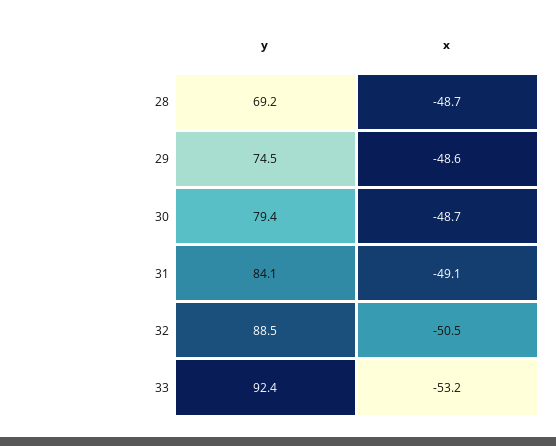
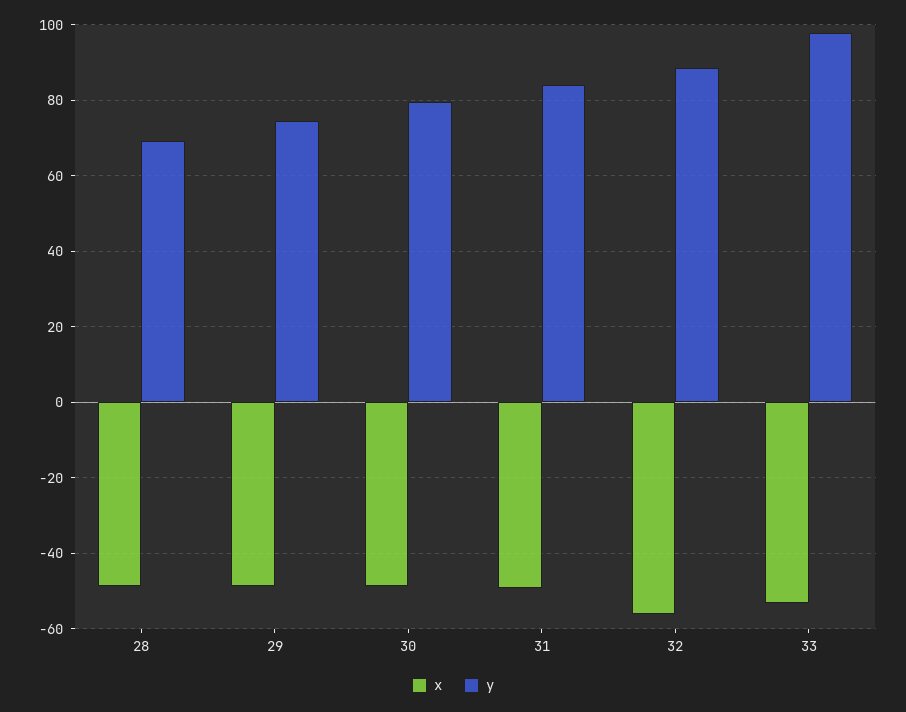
  {
    "y": {
      "28": 69.2,
      "29": 74.5,
      "30": 79.4,
      "31": 84.1,
      "32": 88.5,
-     "33": 92.4
+     "33": 98
    },
    "x": {
      "28": -48.7,
      "29": -48.6,
      "30": -48.7,
      "31": -49.1,
-     "32": -50.5,
+     "32": -56,
      "33": -53.2
    }
  }

